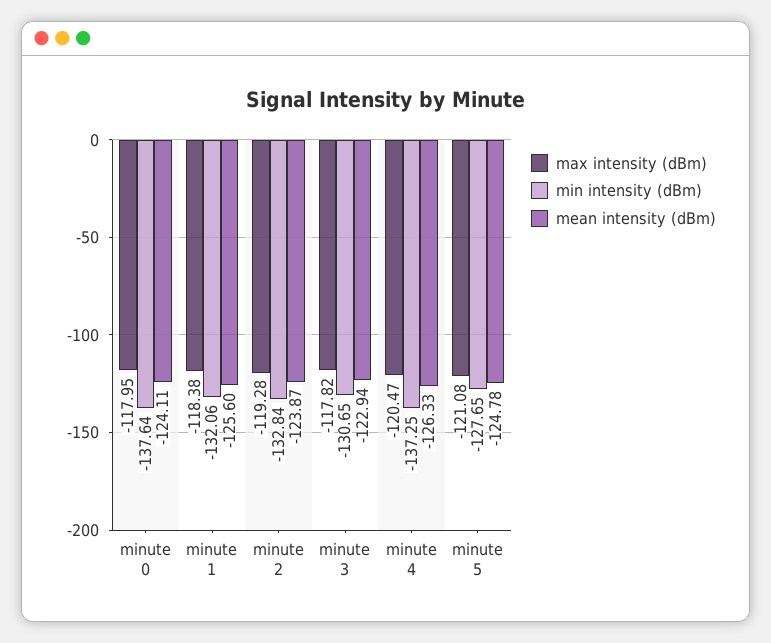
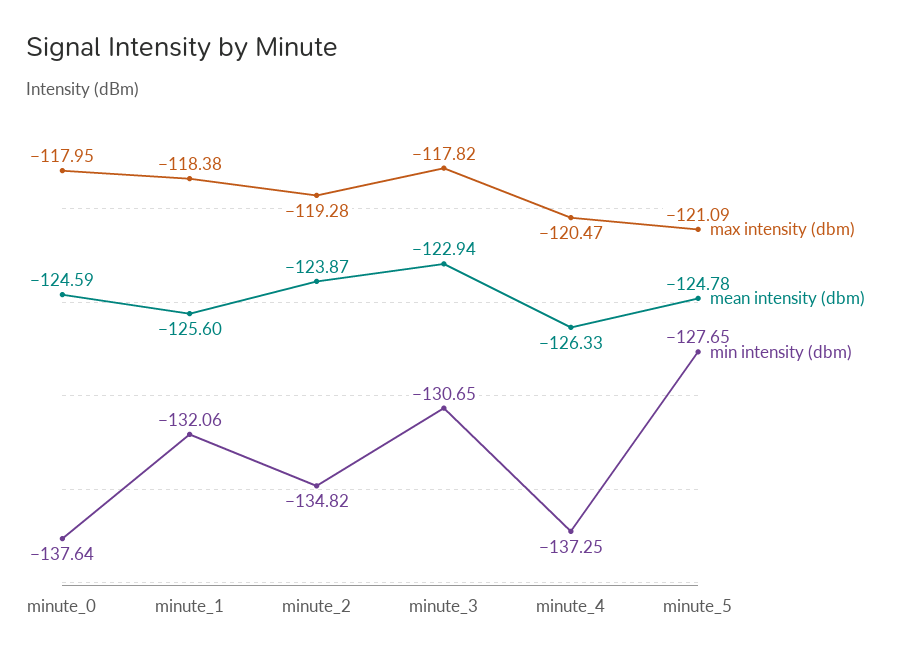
  {
    "max intensity (dBm)": {
      "minute 0": -117.95,
      "minute 1": -118.38,
      "minute 2": -119.28,
      "minute 3": -117.82,
      "minute 4": -120.47,
-     "minute 5": -121.08
+     "minute 5": -121.09
    },
    "min intensity (dBm)": {
      "minute 0": -137.64,
      "minute 1": -132.06,
-     "minute 2": -132.84,
+     "minute 2": -134.82,
      "minute 3": -130.65,
      "minute 4": -137.25,
      "minute 5": -127.65
    },
    "mean intensity (dBm)": {
-     "minute 0": -124.11,
+     "minute 0": -124.59,
      "minute 1": -125.6,
      "minute 2": -123.87,
      "minute 3": -122.94,
      "minute 4": -126.33,
      "minute 5": -124.78
    }
  }

